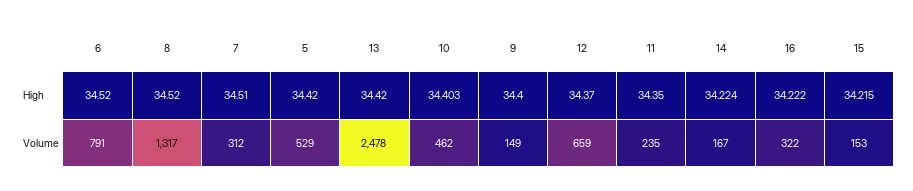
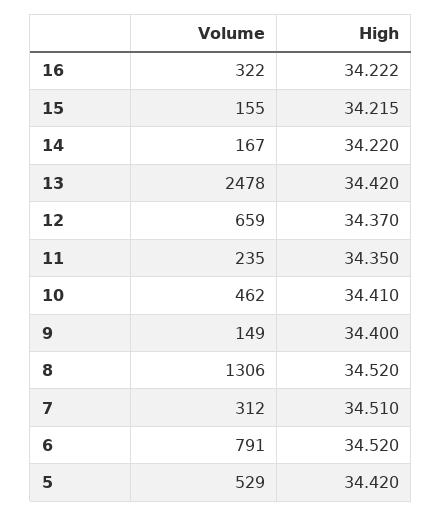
  {
    "6": {
      "High": 34.52,
      "Volume": 791
    },
    "8": {
      "High": 34.52,
-     "Volume": 1317
+     "Volume": 1306
    },
    "7": {
      "High": 34.51,
      "Volume": 312
    },
    "5": {
      "High": 34.42,
      "Volume": 529
    },
    "13": {
      "High": 34.42,
      "Volume": 2478
    },
    "10": {
-     "High": 34.403,
+     "High": 34.41,
      "Volume": 462
    },
    "9": {
      "High": 34.4,
      "Volume": 149
    },
    "12": {
      "High": 34.37,
      "Volume": 659
    },
    "11": {
      "High": 34.35,
      "Volume": 235
    },
    "14": {
-     "High": 34.224,
+     "High": 34.22,
      "Volume": 167
    },
    "16": {
      "High": 34.222,
      "Volume": 322
    },
    "15": {
      "High": 34.215,
-     "Volume": 153
+     "Volume": 155
    }
  }

